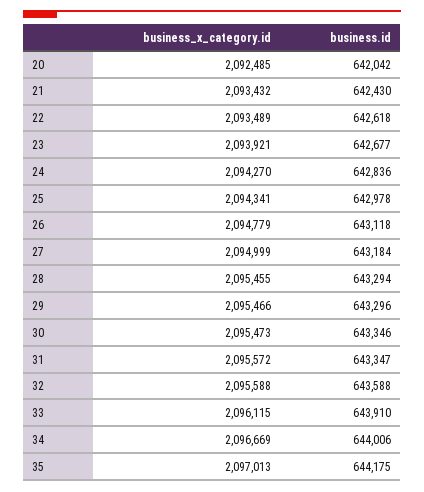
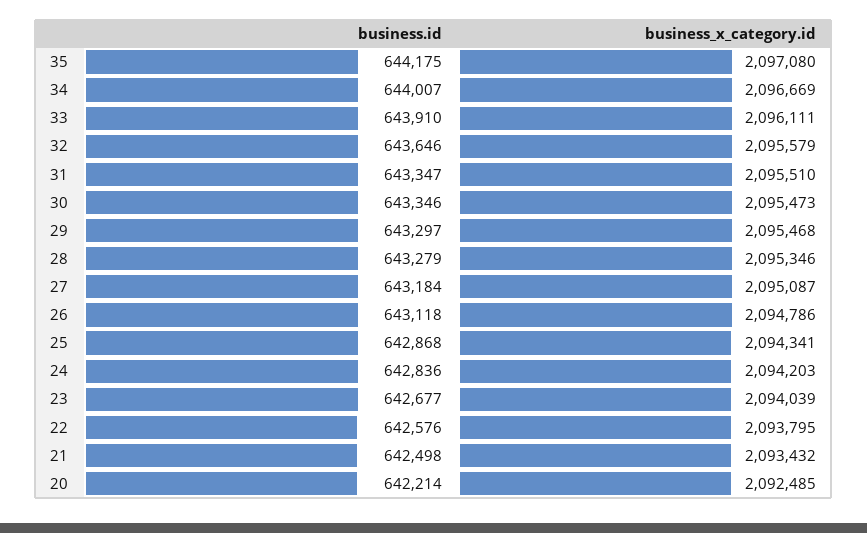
  {
    "business_x_category.id": {
      "20": 2092485,
      "21": 2093432,
-     "22": 2093489,
+     "22": 2093795,
-     "23": 2093921,
+     "23": 2094039,
-     "24": 2094270,
+     "24": 2094203,
      "25": 2094341,
-     "26": 2094779,
+     "26": 2094786,
-     "27": 2094999,
+     "27": 2095087,
-     "28": 2095455,
+     "28": 2095346,
-     "29": 2095466,
+     "29": 2095468,
      "30": 2095473,
-     "31": 2095572,
+     "31": 2095510,
-     "32": 2095588,
+     "32": 2095579,
-     "33": 2096115,
+     "33": 2096111,
      "34": 2096669,
-     "35": 2097013
+     "35": 2097080
    },
    "business.id": {
-     "20": 642042,
+     "20": 642214,
-     "21": 642430,
+     "21": 642498,
-     "22": 642618,
+     "22": 642576,
      "23": 642677,
      "24": 642836,
-     "25": 642978,
+     "25": 642868,
      "26": 643118,
      "27": 643184,
-     "28": 643294,
+     "28": 643279,
-     "29": 643296,
+     "29": 643297,
      "30": 643346,
      "31": 643347,
-     "32": 643588,
+     "32": 643646,
      "33": 643910,
-     "34": 644006,
+     "34": 644007,
      "35": 644175
    }
  }

